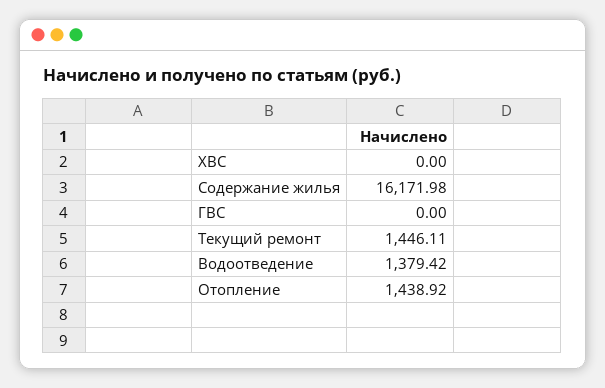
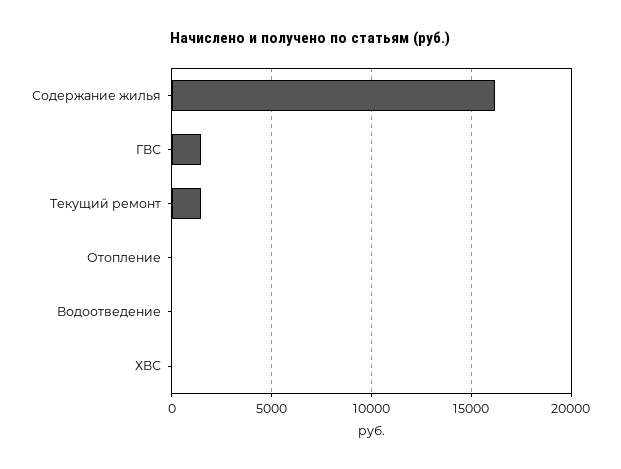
  {
    "ХВС": 0,
    "Содержание жилья": 16171.98,
-   "ГВС": 0,
+   "ГВС": 1500,
    "Текущий ремонт": 1446.11,
-   "Водоотведение": 1379.42,
+   "Водоотведение": 0,
-   "Отопление": 1438.92
+   "Отопление": 0
  }

